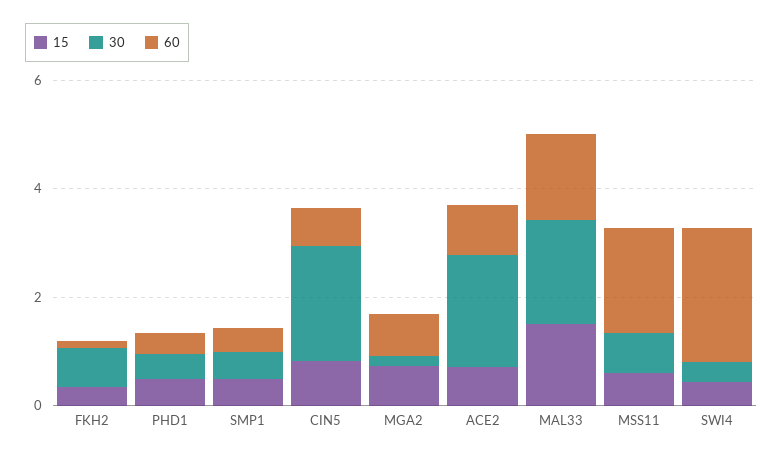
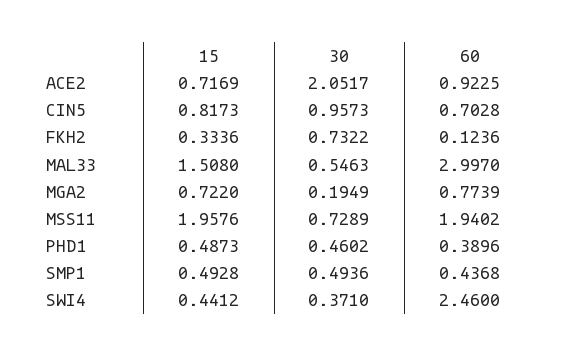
  {
    "15": {
      "FKH2": 0.3336,
      "PHD1": 0.4873,
      "SMP1": 0.4928,
      "CIN5": 0.8173,
      "MGA2": 0.722,
      "ACE2": 0.7169,
      "MAL33": 1.508,
-     "MSS11": 0.5,
+     "MSS11": 1.9576,
      "SWI4": 0.4412
    },
    "30": {
      "FKH2": 0.7322,
      "PHD1": 0.4602,
      "SMP1": 0.4936,
-     "CIN5": 2,
+     "CIN5": 0.9573,
      "MGA2": 0.1949,
      "ACE2": 2.0517,
-     "MAL33": 2,
+     "MAL33": 0.5463,
      "MSS11": 0.7289,
      "SWI4": 0.371
    },
    "60": {
      "FKH2": 0.1236,
      "PHD1": 0.3896,
      "SMP1": 0.4368,
      "CIN5": 0.7028,
      "MGA2": 0.7739,
      "ACE2": 0.9225,
-     "MAL33": 1.5,
+     "MAL33": 2.997,
      "MSS11": 1.9402,
      "SWI4": 2.46
    }
  }

